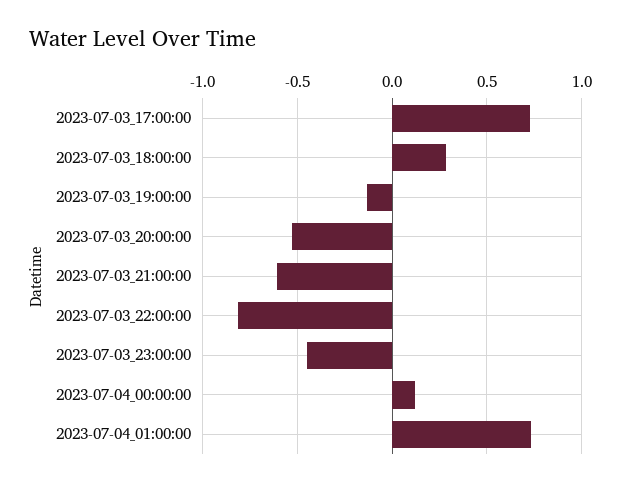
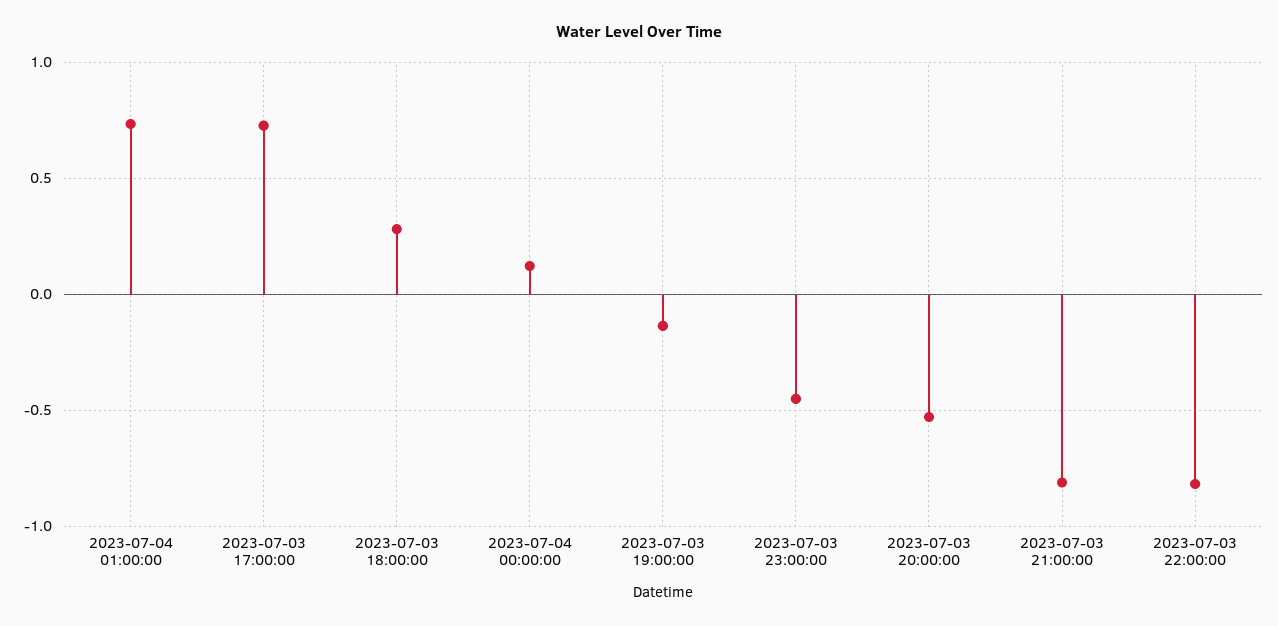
  {
    "2023-07-03_17:00:00": 0.75,
    "2023-07-03_18:00:00": 0.3,
    "2023-07-03_19:00:00": -0.15,
    "2023-07-03_20:00:00": -0.55,
-   "2023-07-03_21:00:00": -0.6,
+   "2023-07-03_21:00:00": -0.8,
    "2023-07-03_22:00:00": -0.8,
    "2023-07-03_23:00:00": -0.45,
    "2023-07-04_00:00:00": 0.1,
    "2023-07-04_01:00:00": 0.75
  }

